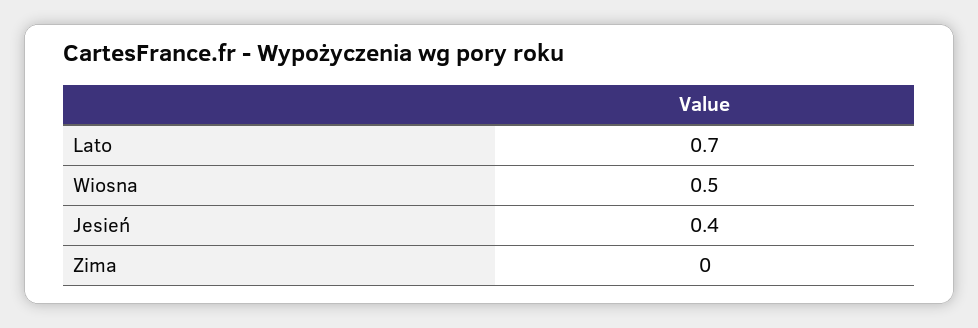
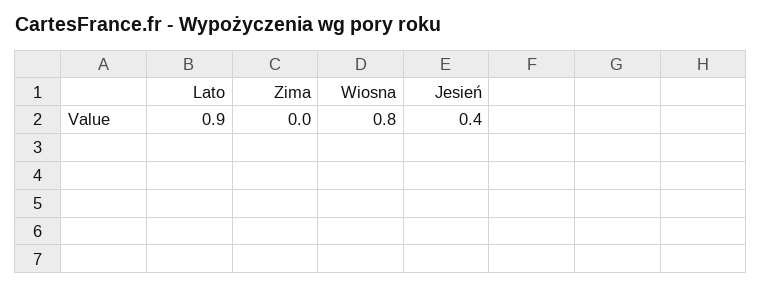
  {
-   "Lato": 0.7,
+   "Lato": 0.9,
-   "Wiosna": 0.5,
+   "Wiosna": 0.8,
    "Jesień": 0.4,
    "Zima": 0
  }

